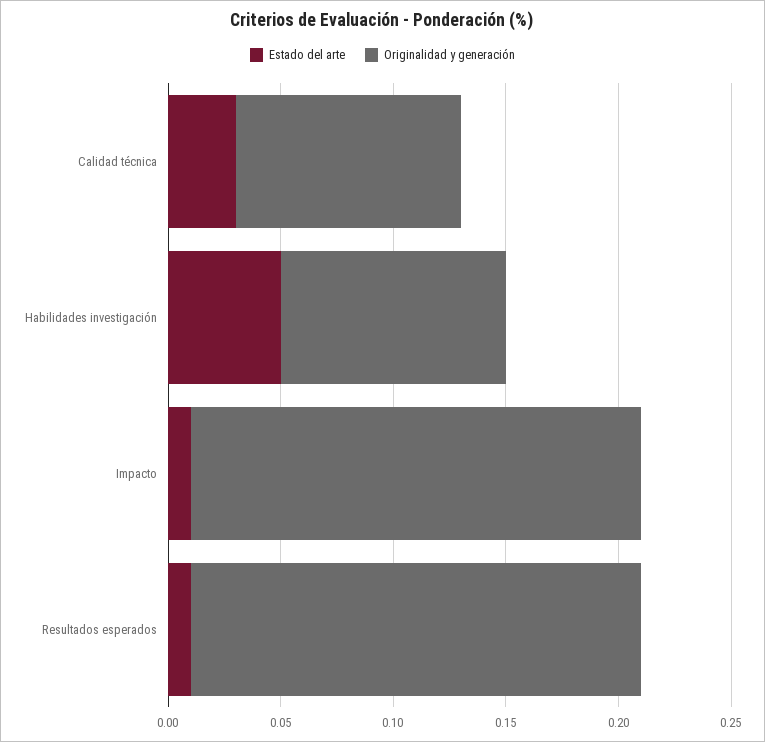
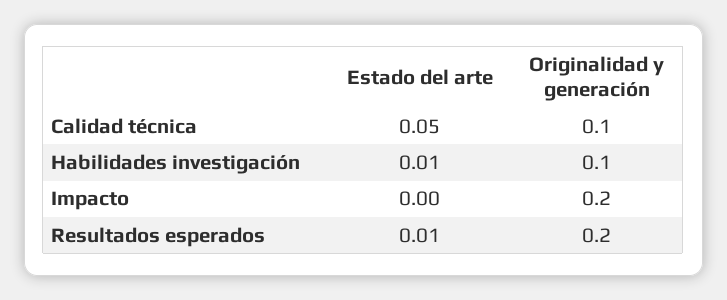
  {
    "Estado del arte": {
-     "Calidad técnica": 0.03,
+     "Calidad técnica": 0.05,
-     "Habilidades investigación": 0.05,
+     "Habilidades investigación": 0.01,
-     "Impacto": 0.01,
+     "Impacto": 0,
      "Resultados esperados": 0.01
    },
    "Originalidad y generación": {
      "Calidad técnica": 0.1,
      "Habilidades investigación": 0.1,
      "Impacto": 0.2,
      "Resultados esperados": 0.2
    }
  }

